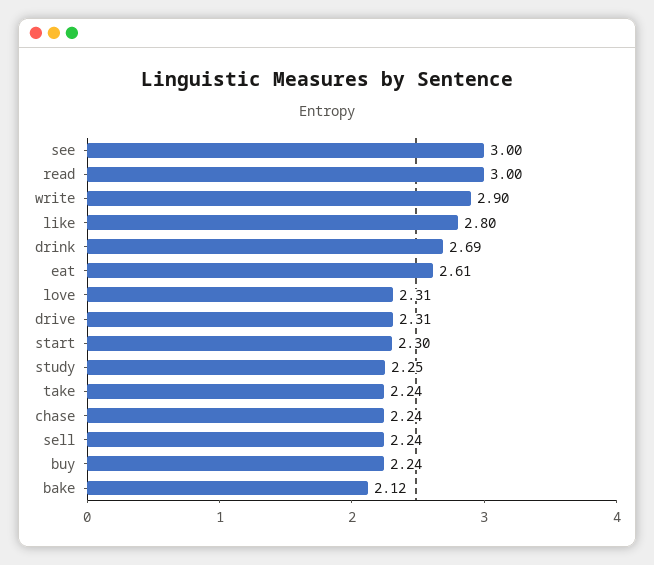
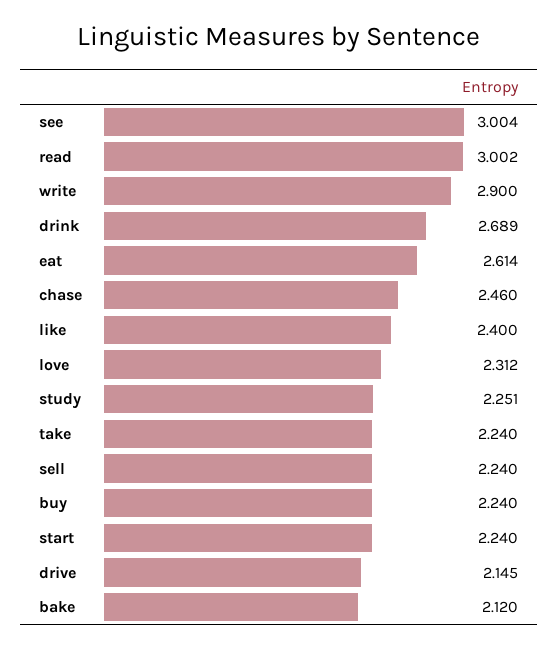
  {
    "see": 3.004,
    "read": 3.002,
    "write": 2.9,
-   "like": 2.8,
+   "like": 2.4,
    "drink": 2.689,
    "eat": 2.614,
    "love": 2.312,
-   "drive": 2.31,
+   "drive": 2.145,
-   "start": 2.3,
+   "start": 2.24,
    "study": 2.251,
    "take": 2.24,
-   "chase": 2.24,
+   "chase": 2.46,
    "sell": 2.24,
    "buy": 2.24,
    "bake": 2.12
  }

